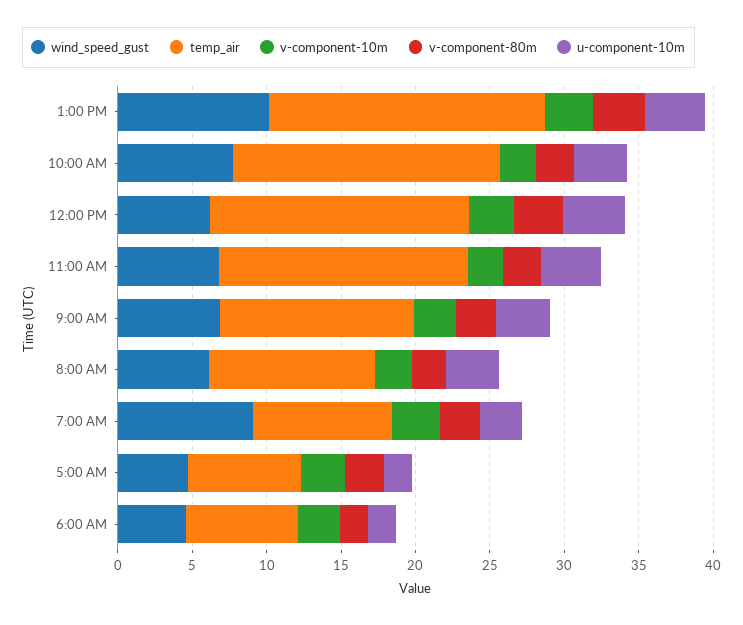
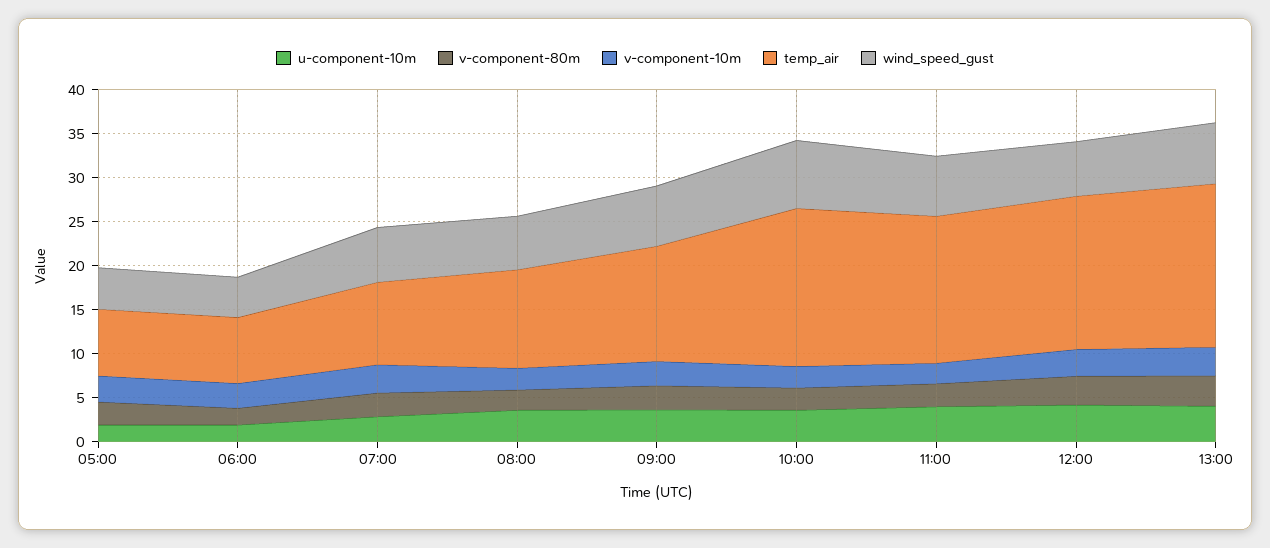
  {
    "wind_speed_gust": {
-     "1:00 PM": 10,
+     "1:00 PM": 7,
      "10:00 AM": 8,
      "12:00 PM": 6,
      "11:00 AM": 7,
      "9:00 AM": 7,
      "8:00 AM": 6,
-     "7:00 AM": 9,
+     "7:00 AM": 6,
      "5:00 AM": 5,
      "6:00 AM": 5
    },
    "temp_air": {
      "1:00 PM": 19,
      "10:00 AM": 18,
      "12:00 PM": 17,
      "11:00 AM": 17,
      "9:00 AM": 13,
      "8:00 AM": 11,
      "7:00 AM": 9,
      "5:00 AM": 8,
      "6:00 AM": 8
    },
    "v-component-10m": {
      "1:00 PM": 3,
      "10:00 AM": 2,
      "12:00 PM": 3,
      "11:00 AM": 2,
      "9:00 AM": 3,
      "8:00 AM": 2,
      "7:00 AM": 3,
      "5:00 AM": 3,
      "6:00 AM": 3
    },
    "v-component-80m": {
      "1:00 PM": 3,
      "10:00 AM": 3,
      "12:00 PM": 3,
      "11:00 AM": 3,
      "9:00 AM": 3,
      "8:00 AM": 2,
      "7:00 AM": 3,
      "5:00 AM": 3,
      "6:00 AM": 2
    },
    "u-component-10m": {
      "1:00 PM": 4,
      "10:00 AM": 4,
      "12:00 PM": 4,
      "11:00 AM": 4,
      "9:00 AM": 4,
      "8:00 AM": 4,
      "7:00 AM": 3,
      "5:00 AM": 2,
      "6:00 AM": 2
    }
  }

